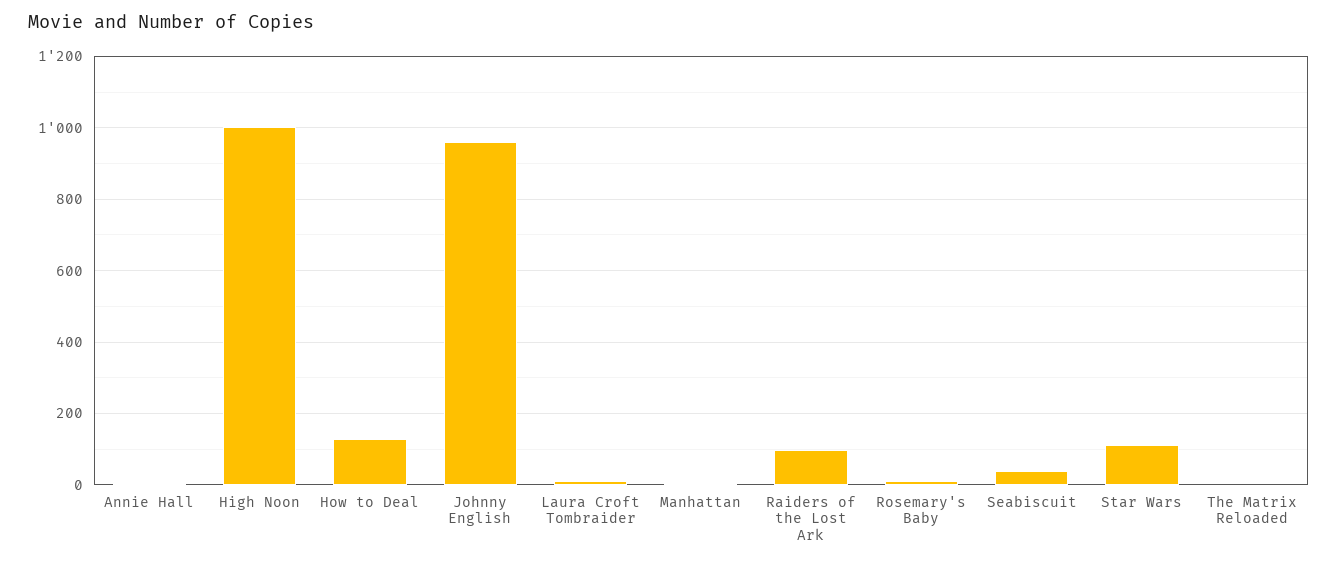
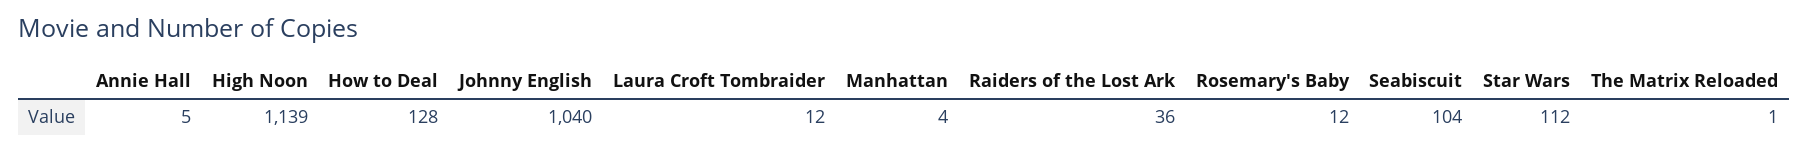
  {
    "Annie Hall": 5,
-   "High Noon": 1000,
+   "High Noon": 1139,
    "How to Deal": 128,
-   "Johnny English": 960,
+   "Johnny English": 1040,
    "Laura Croft Tombraider": 12,
    "Manhattan": 4,
-   "Raiders of the Lost Ark": 100,
+   "Raiders of the Lost Ark": 36,
    "Rosemary's Baby": 12,
-   "Seabiscuit": 40,
+   "Seabiscuit": 104,
    "Star Wars": 112,
    "The Matrix Reloaded": 1
  }

